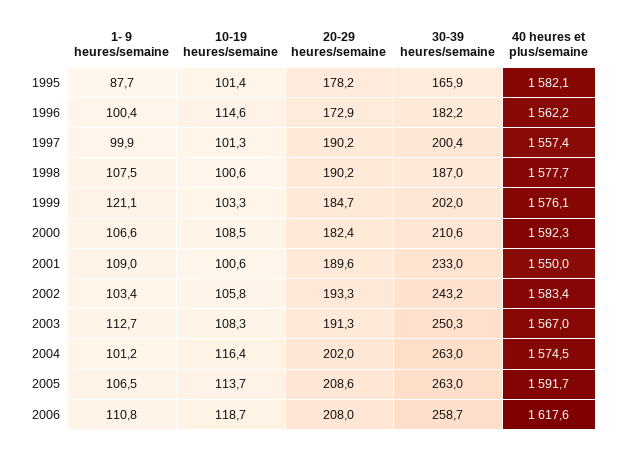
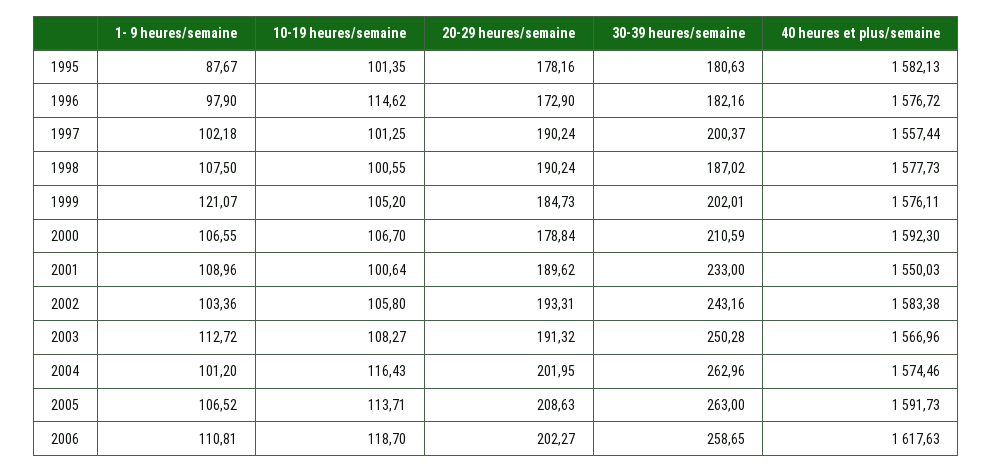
  {
    "1- 9 heures/semaine": {
      "1995": 87.67,
-     "1996": 100.4,
+     "1996": 97.9,
-     "1997": 99.9,
+     "1997": 102.18,
      "1998": 107.5,
      "1999": 121.07,
      "2000": 106.55,
      "2001": 108.96,
      "2002": 103.36,
      "2003": 112.72,
      "2004": 101.2,
      "2005": 106.52,
      "2006": 110.81
    },
    "10-19 heures/semaine": {
      "1995": 101.35,
      "1996": 114.62,
      "1997": 101.25,
      "1998": 100.55,
-     "1999": 103.3,
+     "1999": 105.2,
-     "2000": 108.5,
+     "2000": 106.7,
      "2001": 100.64,
      "2002": 105.8,
      "2003": 108.27,
      "2004": 116.43,
      "2005": 113.71,
      "2006": 118.7
    },
    "20-29 heures/semaine": {
      "1995": 178.16,
      "1996": 172.9,
      "1997": 190.24,
      "1998": 190.24,
      "1999": 184.73,
-     "2000": 182.4,
+     "2000": 178.84,
      "2001": 189.62,
      "2002": 193.31,
      "2003": 191.32,
      "2004": 201.95,
      "2005": 208.63,
-     "2006": 208
+     "2006": 202.27
    },
    "30-39 heures/semaine": {
-     "1995": 165.9,
+     "1995": 180.63,
      "1996": 182.16,
      "1997": 200.37,
      "1998": 187.02,
      "1999": 202.01,
      "2000": 210.59,
      "2001": 233,
      "2002": 243.16,
      "2003": 250.28,
      "2004": 262.96,
      "2005": 263,
      "2006": 258.65
    },
    "40 heures et plus/semaine": {
      "1995": 1582.13,
-     "1996": 1562.2,
+     "1996": 1576.72,
      "1997": 1557.44,
      "1998": 1577.73,
      "1999": 1576.11,
      "2000": 1592.3,
      "2001": 1550.03,
      "2002": 1583.38,
      "2003": 1566.96,
      "2004": 1574.46,
      "2005": 1591.73,
      "2006": 1617.63
    }
  }

